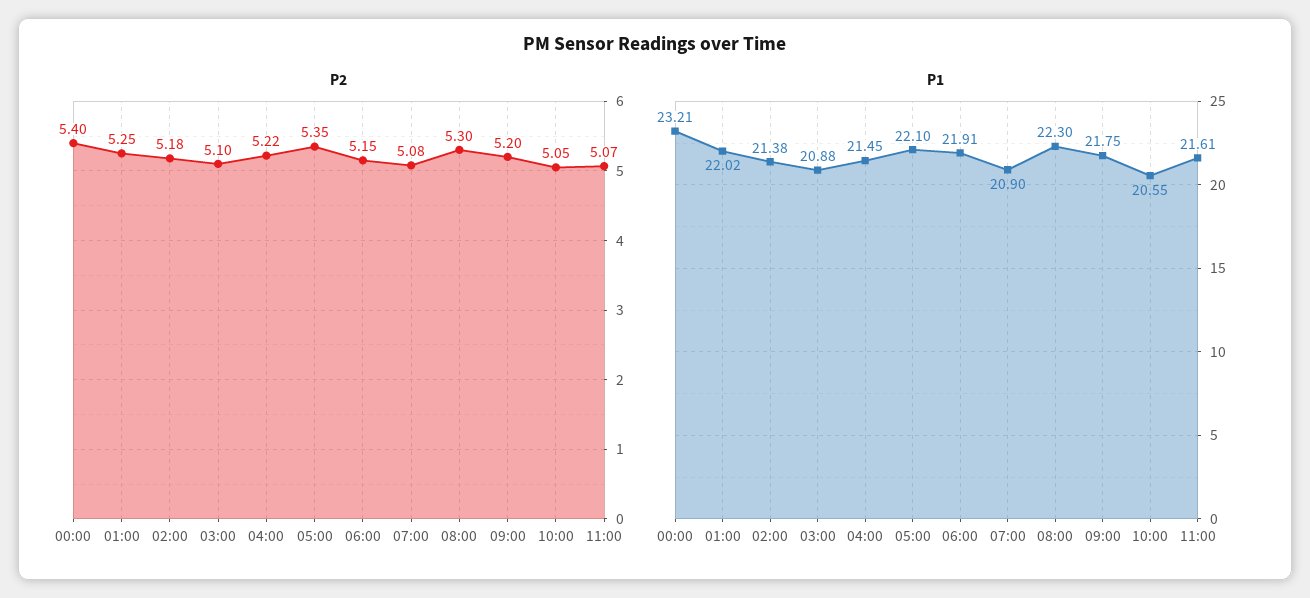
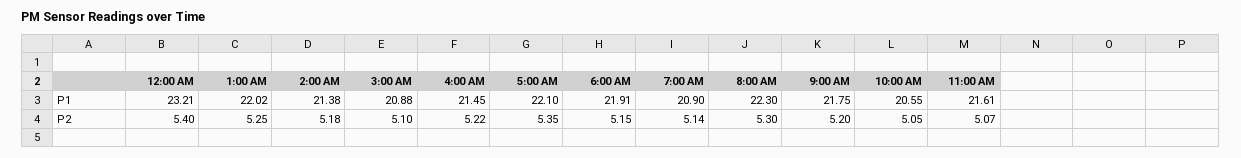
  {
    "P2": {
      "00:00": 5.4,
      "01:00": 5.25,
      "02:00": 5.18,
      "03:00": 5.1,
      "04:00": 5.22,
      "05:00": 5.35,
      "06:00": 5.15,
-     "07:00": 5.08,
+     "07:00": 5.14,
      "08:00": 5.3,
      "09:00": 5.2,
      "10:00": 5.05,
      "11:00": 5.07
    },
    "P1": {
      "00:00": 23.21,
      "01:00": 22.02,
      "02:00": 21.38,
      "03:00": 20.88,
      "04:00": 21.45,
      "05:00": 22.1,
      "06:00": 21.91,
      "07:00": 20.9,
      "08:00": 22.3,
      "09:00": 21.75,
      "10:00": 20.55,
      "11:00": 21.61
    }
  }

